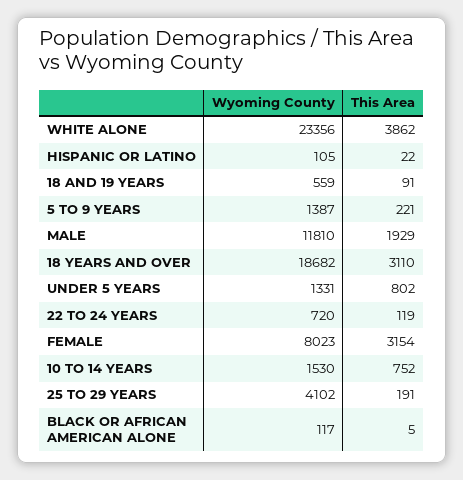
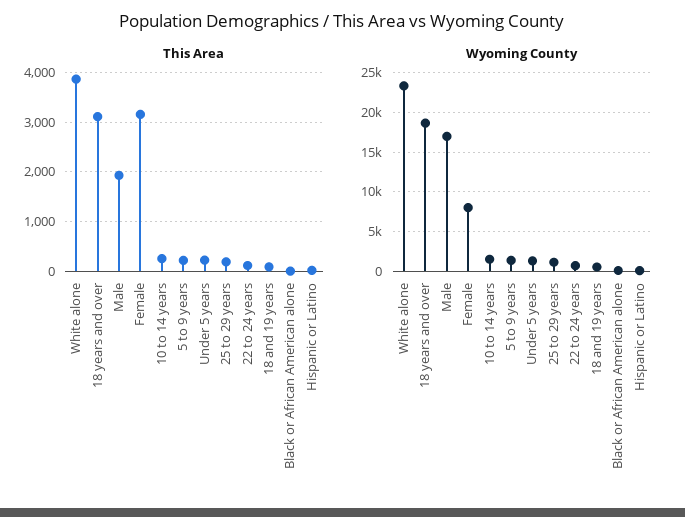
  {
    "Wyoming County": {
      "WHITE ALONE": 23356,
      "HISPANIC OR LATINO": 105,
      "18 AND 19 YEARS": 559,
      "5 TO 9 YEARS": 1387,
-     "MALE": 11810,
+     "MALE": 17000,
      "18 YEARS AND OVER": 18682,
      "UNDER 5 YEARS": 1331,
      "22 TO 24 YEARS": 720,
      "FEMALE": 8023,
      "10 TO 14 YEARS": 1530,
-     "25 TO 29 YEARS": 4102,
+     "25 TO 29 YEARS": 1000,
      "BLACK OR AFRICAN AMERICAN ALONE": 117
    },
    "This Area": {
      "WHITE ALONE": 3862,
      "HISPANIC OR LATINO": 22,
      "18 AND 19 YEARS": 91,
      "5 TO 9 YEARS": 221,
      "MALE": 1929,
      "18 YEARS AND OVER": 3110,
-     "UNDER 5 YEARS": 802,
+     "UNDER 5 YEARS": 200,
      "22 TO 24 YEARS": 119,
      "FEMALE": 3154,
-     "10 TO 14 YEARS": 752,
+     "10 TO 14 YEARS": 200,
      "25 TO 29 YEARS": 191,
      "BLACK OR AFRICAN AMERICAN ALONE": 5
    }
  }

